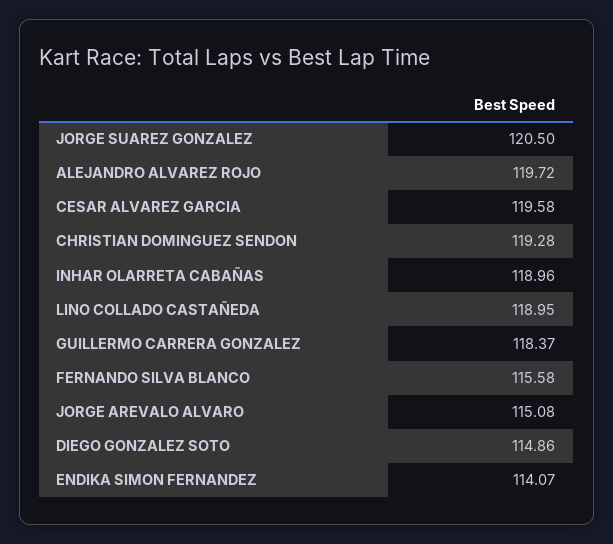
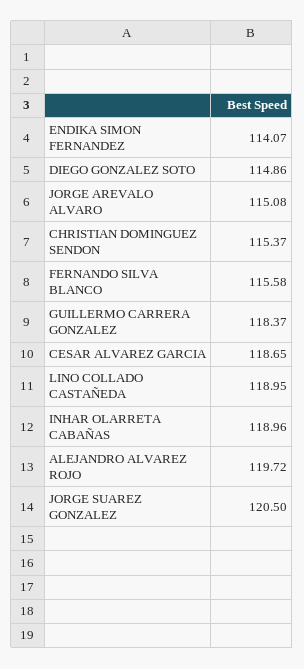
  {
    "JORGE SUAREZ GONZALEZ": 120.5,
    "ALEJANDRO ALVAREZ ROJO": 119.72,
-   "CESAR ALVAREZ GARCIA": 119.58,
+   "CESAR ALVAREZ GARCIA": 118.65,
-   "CHRISTIAN DOMINGUEZ SENDON": 119.28,
+   "CHRISTIAN DOMINGUEZ SENDON": 115.37,
    "INHAR OLARRETA CABAÑAS": 118.96,
    "LINO COLLADO CASTAÑEDA": 118.95,
    "GUILLERMO CARRERA GONZALEZ": 118.37,
    "FERNANDO SILVA BLANCO": 115.58,
    "JORGE AREVALO ALVARO": 115.08,
    "DIEGO GONZALEZ SOTO": 114.86,
    "ENDIKA SIMON FERNANDEZ": 114.07
  }

